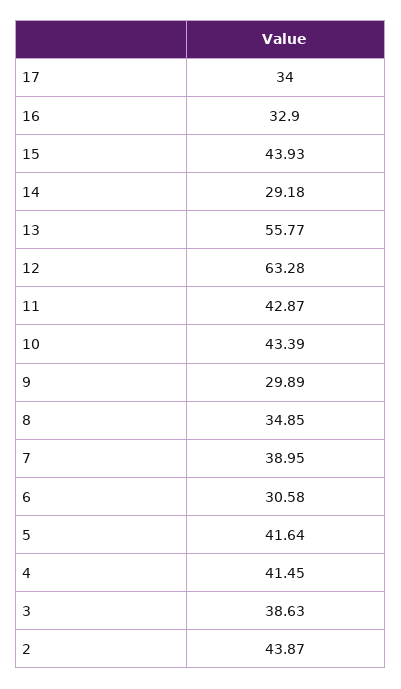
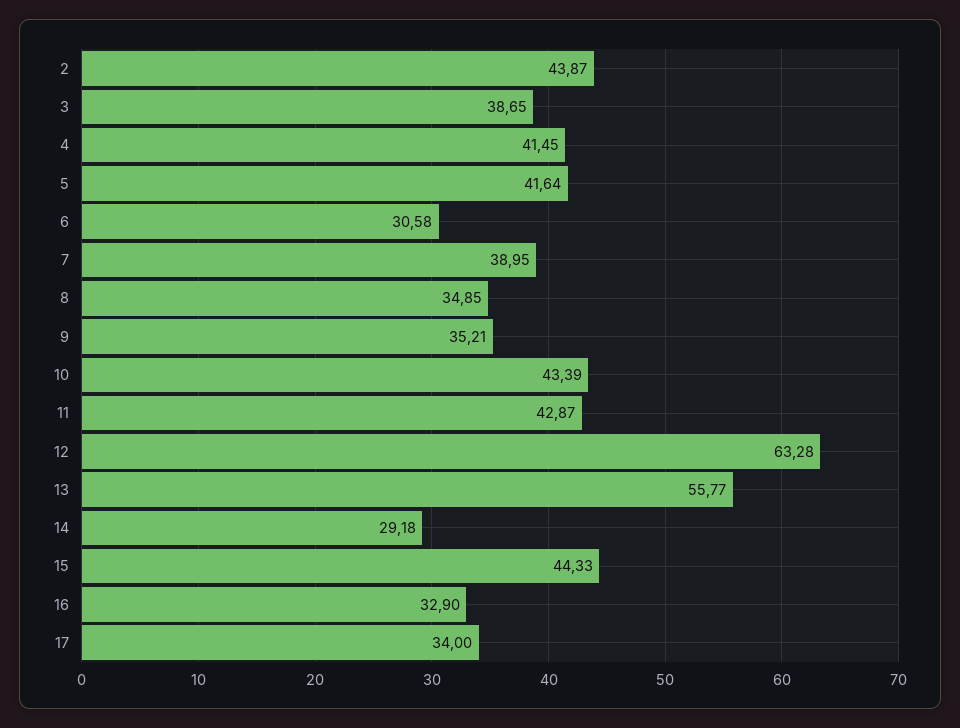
  {
    "17": 34,
    "16": 32.9,
-   "15": 43.93,
+   "15": 44.33,
    "14": 29.18,
    "13": 55.77,
    "12": 63.28,
    "11": 42.87,
    "10": 43.39,
-   "9": 29.89,
+   "9": 35.21,
    "8": 34.85,
    "7": 38.95,
    "6": 30.58,
    "5": 41.64,
    "4": 41.45,
-   "3": 38.63,
+   "3": 38.65,
    "2": 43.87
  }

